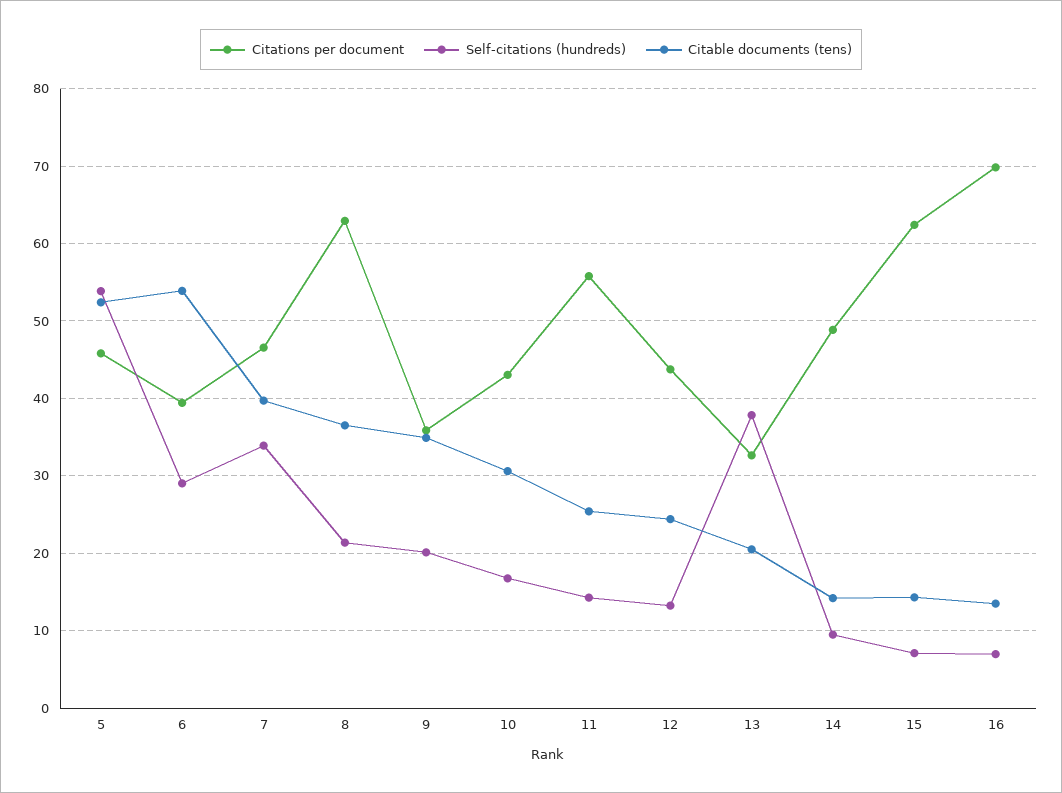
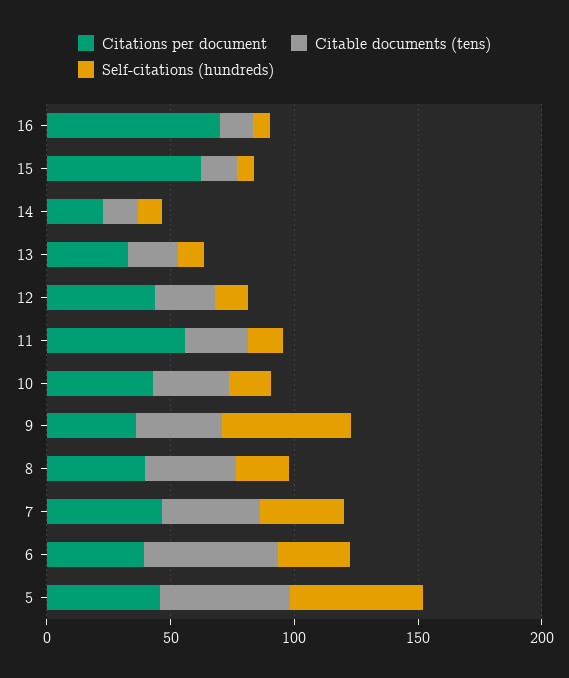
  {
    "Citations per document": {
      "5": 46,
      "6": 39,
      "7": 47,
-     "8": 63,
+     "8": 40,
      "9": 36,
      "10": 43,
      "11": 56,
      "12": 44,
      "13": 33,
-     "14": 49,
+     "14": 20,
      "15": 62,
      "16": 70
    },
    "Self-citations (hundreds)": {
      "5": 54,
      "6": 29,
      "7": 34,
      "8": 21,
-     "9": 20,
+     "9": 50,
      "10": 17,
      "11": 14,
      "12": 13,
-     "13": 38,
+     "13": 10,
      "14": 9,
      "15": 7,
      "16": 7
    },
    "Citable documents (tens)": {
      "5": 52,
      "6": 54,
      "7": 40,
      "8": 37,
      "9": 35,
      "10": 31,
      "11": 25,
      "12": 24,
      "13": 21,
      "14": 14,
      "15": 14,
      "16": 14
    }
  }

